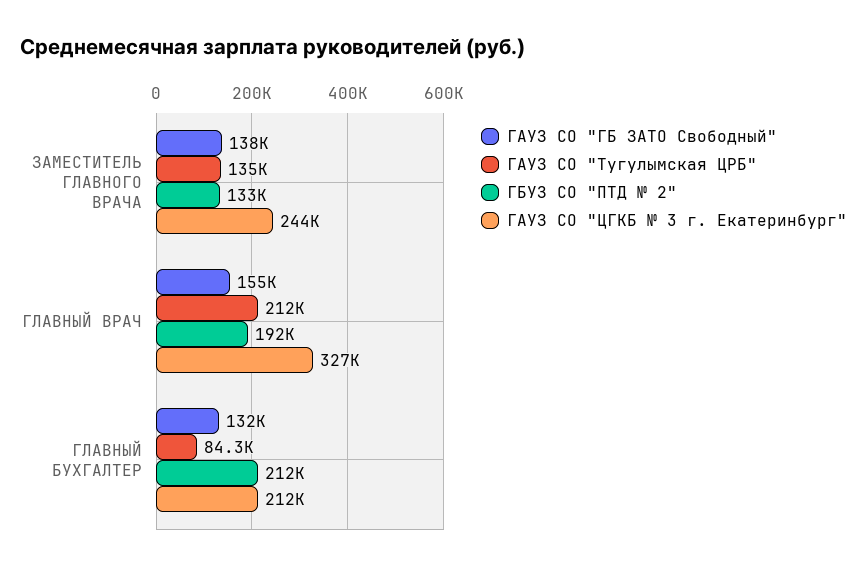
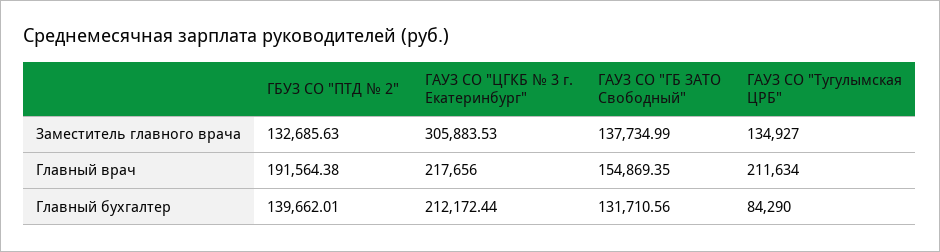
  {
    "ГАУЗ СО \"ГБ ЗАТО Свободный\"": {
      "ЗАМЕСТИТЕЛЬ ГЛАВНОГО ВРАЧА": 137734.99,
      "ГЛАВНЫЙ ВРАЧ": 154869.35,
      "ГЛАВНЫЙ БУХГАЛТЕР": 131710.56
    },
    "ГАУЗ СО \"Тугулымская ЦРБ\"": {
      "ЗАМЕСТИТЕЛЬ ГЛАВНОГО ВРАЧА": 134927,
      "ГЛАВНЫЙ ВРАЧ": 211634,
      "ГЛАВНЫЙ БУХГАЛТЕР": 84290
    },
    "ГБУЗ СО \"ПТД № 2\"": {
      "ЗАМЕСТИТЕЛЬ ГЛАВНОГО ВРАЧА": 132685.63,
      "ГЛАВНЫЙ ВРАЧ": 191564.38,
-     "ГЛАВНЫЙ БУХГАЛТЕР": 212000
+     "ГЛАВНЫЙ БУХГАЛТЕР": 139662.01
    },
    "ГАУЗ СО \"ЦГКБ № 3 г. Екатеринбург\"": {
-     "ЗАМЕСТИТЕЛЬ ГЛАВНОГО ВРАЧА": 244000,
+     "ЗАМЕСТИТЕЛЬ ГЛАВНОГО ВРАЧА": 305883.53,
-     "ГЛАВНЫЙ ВРАЧ": 327000,
+     "ГЛАВНЫЙ ВРАЧ": 217656,
      "ГЛАВНЫЙ БУХГАЛТЕР": 212172.44
    }
  }

